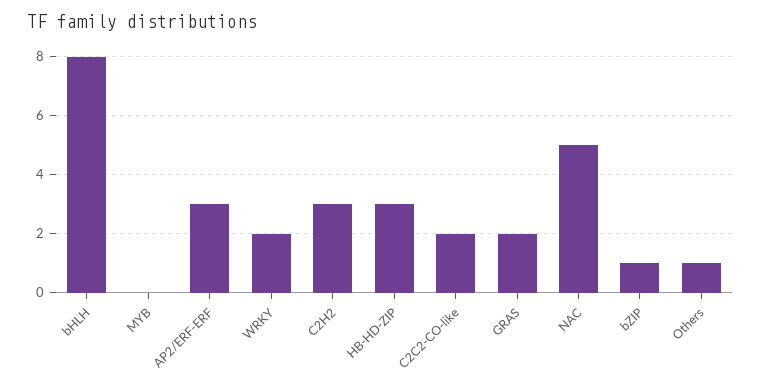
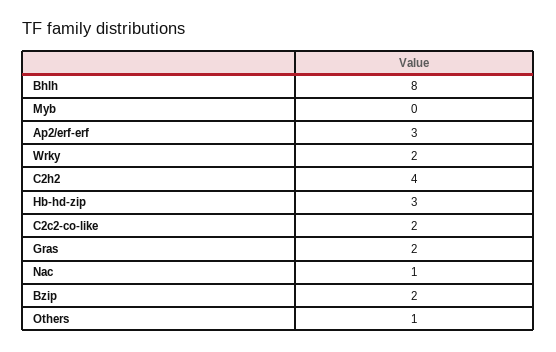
  {
    "bHLH": 8,
    "MYB": 0,
    "AP2/ERF-ERF": 3,
    "WRKY": 2,
-   "C2H2": 3,
+   "C2H2": 4,
    "HB-HD-ZIP": 3,
    "C2C2-CO-like": 2,
    "GRAS": 2,
-   "NAC": 5,
+   "NAC": 1,
-   "bZIP": 1,
+   "bZIP": 2,
    "Others": 1
  }

